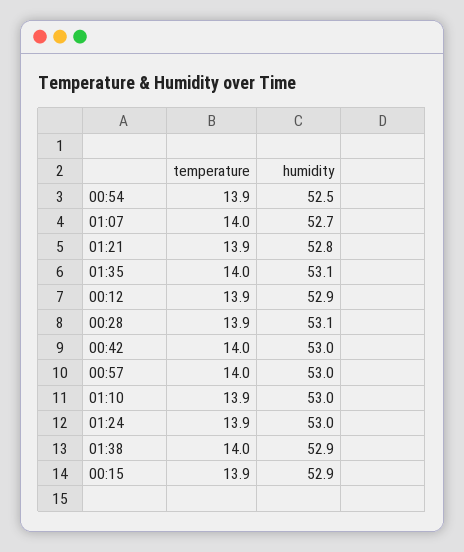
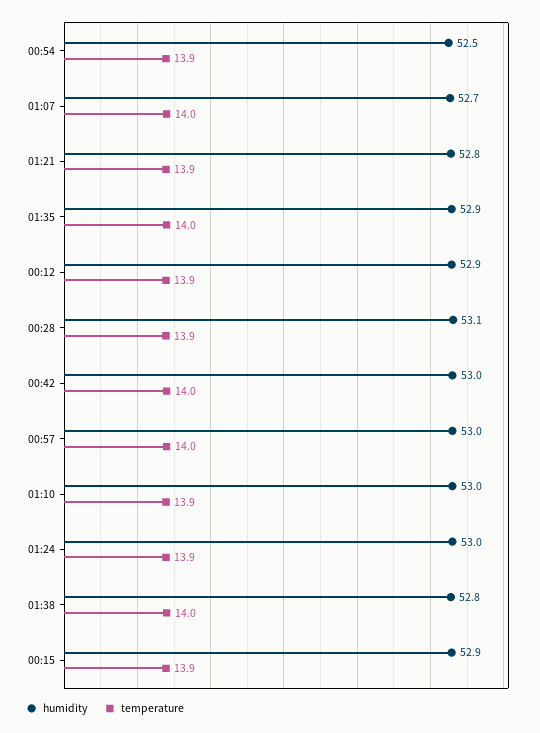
  {
    "temperature": {
      "00:54": 13.9,
      "01:07": 14,
      "01:21": 13.9,
      "01:35": 14,
      "00:12": 13.9,
      "00:28": 13.9,
      "00:42": 14,
      "00:57": 14,
      "01:10": 13.9,
      "01:24": 13.9,
      "01:38": 14,
      "00:15": 13.9
    },
    "humidity": {
      "00:54": 52.5,
      "01:07": 52.7,
      "01:21": 52.8,
-     "01:35": 53.1,
+     "01:35": 52.9,
      "00:12": 52.9,
      "00:28": 53.1,
      "00:42": 53,
      "00:57": 53,
      "01:10": 53,
      "01:24": 53,
-     "01:38": 52.9,
+     "01:38": 52.8,
      "00:15": 52.9
    }
  }

